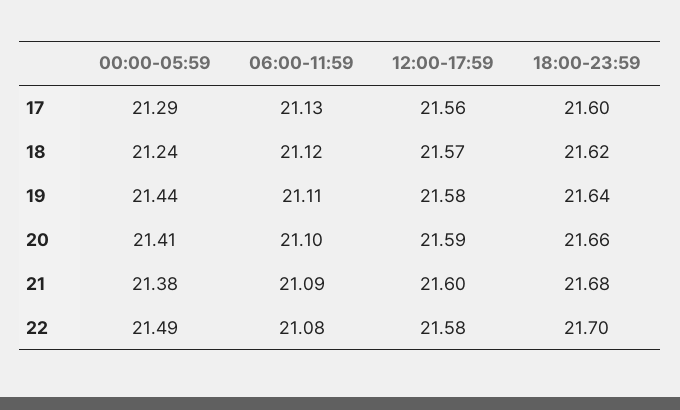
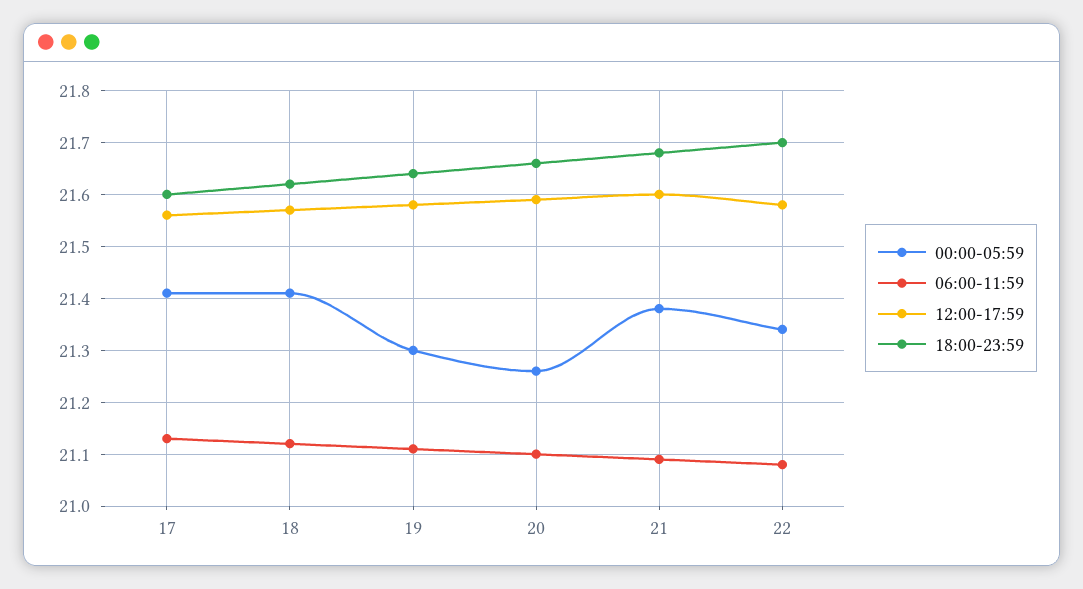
  {
    "00:00-05:59": {
-     "17": 21.29,
+     "17": 21.4,
-     "18": 21.24,
+     "18": 21.4,
-     "19": 21.44,
+     "19": 21.3,
-     "20": 21.41,
+     "20": 21.25,
      "21": 21.38,
-     "22": 21.49
+     "22": 21.35
    },
    "06:00-11:59": {
      "17": 21.13,
      "18": 21.12,
      "19": 21.11,
      "20": 21.1,
      "21": 21.09,
      "22": 21.08
    },
    "12:00-17:59": {
      "17": 21.56,
      "18": 21.57,
      "19": 21.58,
      "20": 21.59,
      "21": 21.6,
      "22": 21.58
    },
    "18:00-23:59": {
      "17": 21.6,
      "18": 21.62,
      "19": 21.64,
      "20": 21.66,
      "21": 21.68,
      "22": 21.7
    }
  }

